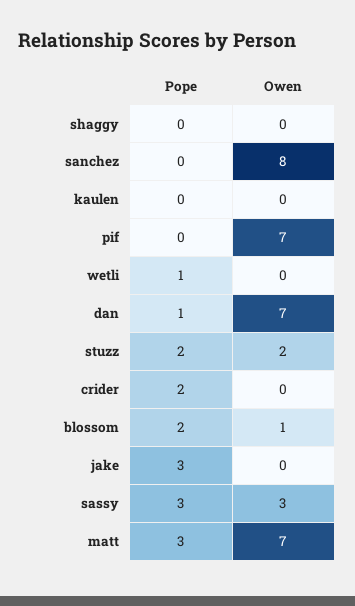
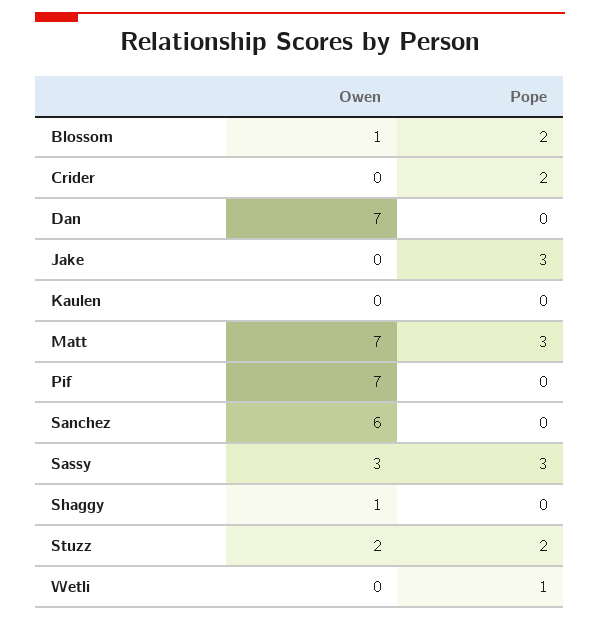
  {
    "Pope": {
      "shaggy": 0,
      "sanchez": 0,
      "kaulen": 0,
      "pif": 0,
      "wetli": 1,
-     "dan": 1,
+     "dan": 0,
      "stuzz": 2,
      "crider": 2,
      "blossom": 2,
      "jake": 3,
      "sassy": 3,
      "matt": 3
    },
    "Owen": {
-     "shaggy": 0,
+     "shaggy": 1,
-     "sanchez": 8,
+     "sanchez": 6,
      "kaulen": 0,
      "pif": 7,
      "wetli": 0,
      "dan": 7,
      "stuzz": 2,
      "crider": 0,
      "blossom": 1,
      "jake": 0,
      "sassy": 3,
      "matt": 7
    }
  }

